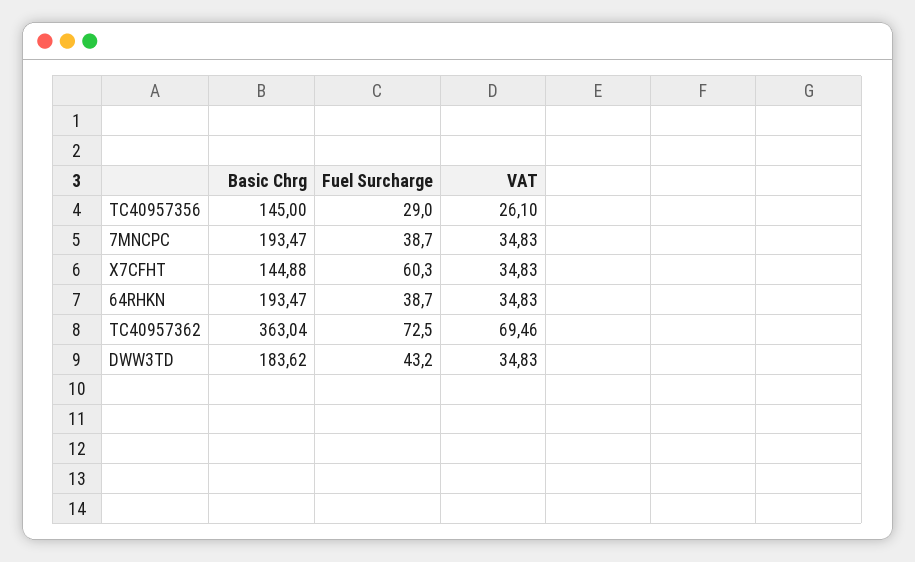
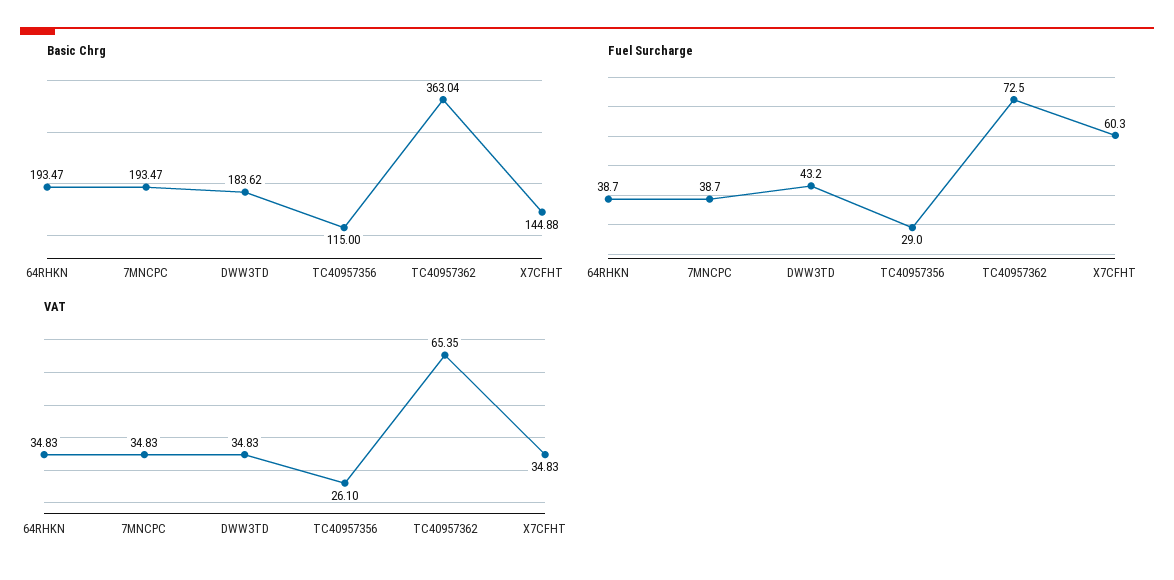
  {
    "Basic Chrg": {
-     "TC40957356": 145,
+     "TC40957356": 115,
      "7MNCPC": 193.47,
      "X7CFHT": 144.88,
      "64RHKN": 193.47,
      "TC40957362": 363.04,
      "DWW3TD": 183.62
    },
    "Fuel Surcharge": {
      "TC40957356": 29,
      "7MNCPC": 38.7,
      "X7CFHT": 60.3,
      "64RHKN": 38.7,
      "TC40957362": 72.5,
      "DWW3TD": 43.2
    },
    "VAT": {
      "TC40957356": 26.1,
      "7MNCPC": 34.83,
      "X7CFHT": 34.83,
      "64RHKN": 34.83,
-     "TC40957362": 69.46,
+     "TC40957362": 65.35,
      "DWW3TD": 34.83
    }
  }

